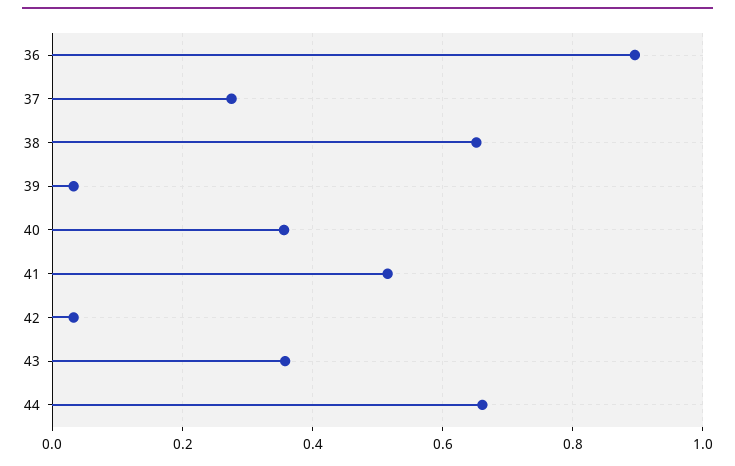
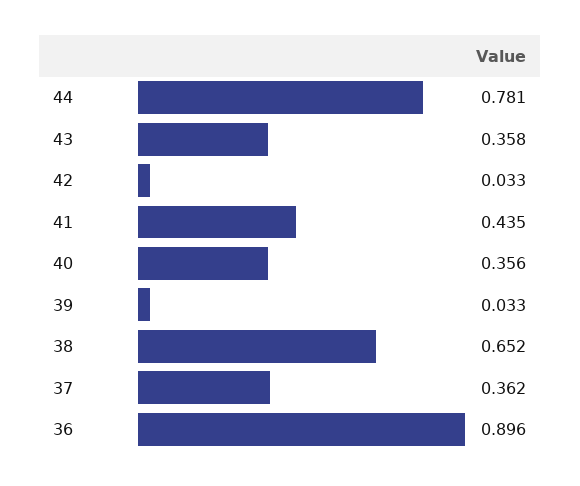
  {
    "36": 0.896,
-   "37": 0.28,
+   "37": 0.362,
    "38": 0.652,
    "39": 0.033,
    "40": 0.356,
-   "41": 0.52,
+   "41": 0.435,
    "42": 0.033,
    "43": 0.358,
-   "44": 0.66
+   "44": 0.781
  }

